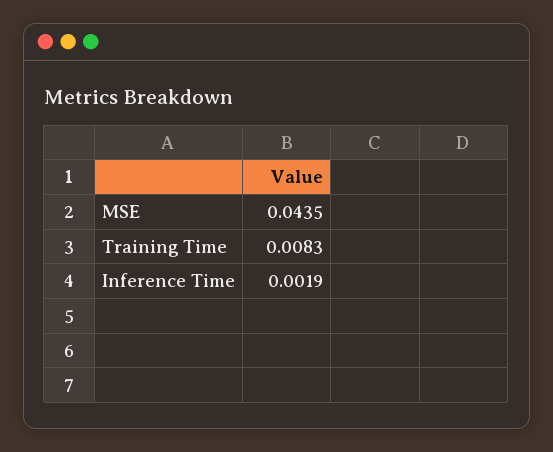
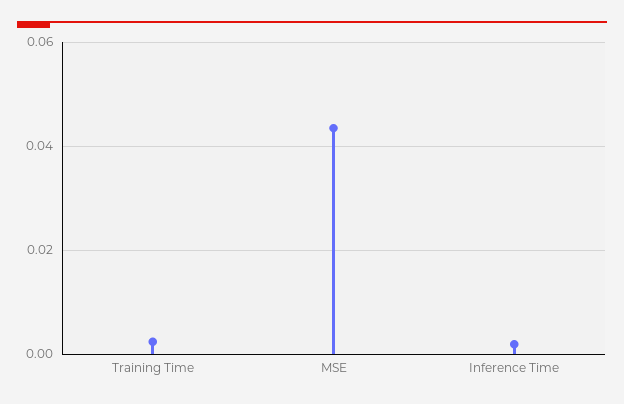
  {
    "MSE": 0.0435,
-   "Training Time": 0.0083,
+   "Training Time": 0.002,
    "Inference Time": 0.0019
  }

